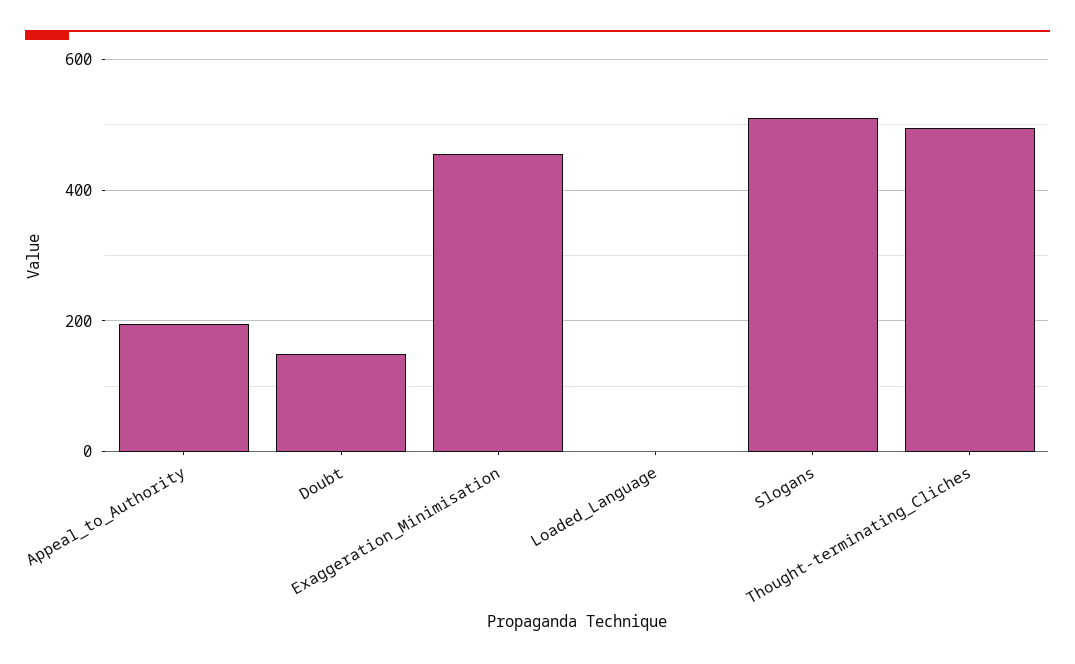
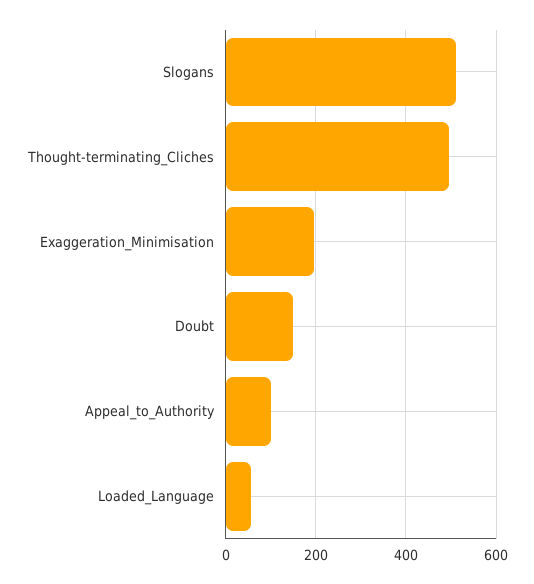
  {
-   "Appeal_to_Authority": 200,
+   "Appeal_to_Authority": 100,
    "Doubt": 140,
-   "Exaggeration_Minimisation": 460,
+   "Exaggeration_Minimisation": 200,
-   "Loaded_Language": 0,
+   "Loaded_Language": 60,
    "Slogans": 520,
    "Thought-terminating_Cliches": 500
  }

